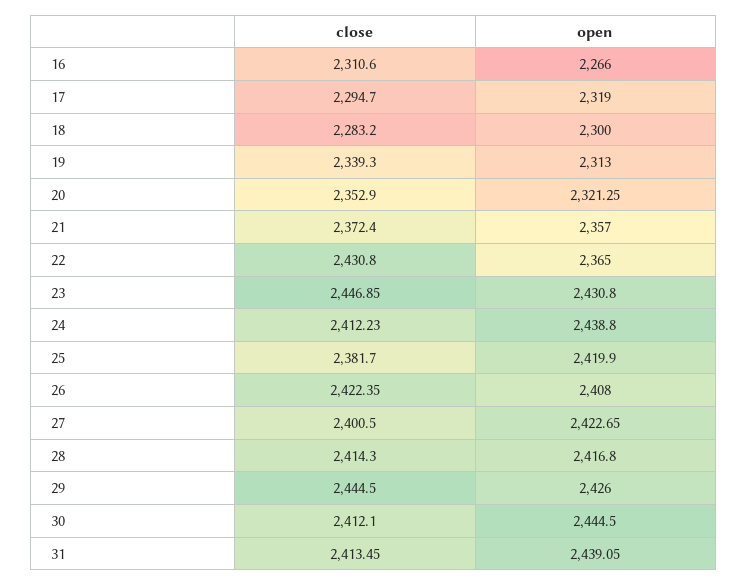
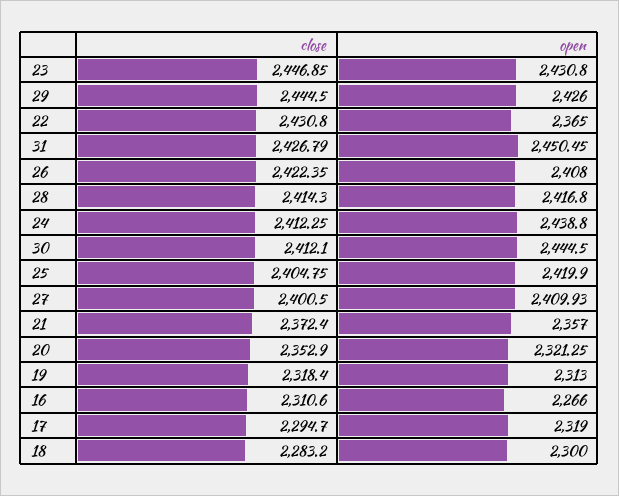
  {
    "close": {
      "16": 2310.6,
      "17": 2294.7,
      "18": 2283.2,
-     "19": 2339.3,
+     "19": 2318.4,
      "20": 2352.9,
      "21": 2372.4,
      "22": 2430.8,
      "23": 2446.85,
-     "24": 2412.23,
+     "24": 2412.25,
-     "25": 2381.7,
+     "25": 2404.75,
      "26": 2422.35,
      "27": 2400.5,
      "28": 2414.3,
      "29": 2444.5,
      "30": 2412.1,
-     "31": 2413.45
+     "31": 2426.79
    },
    "open": {
      "16": 2266,
      "17": 2319,
      "18": 2300,
      "19": 2313,
      "20": 2321.25,
      "21": 2357,
      "22": 2365,
      "23": 2430.8,
      "24": 2438.8,
      "25": 2419.9,
      "26": 2408,
-     "27": 2422.65,
+     "27": 2409.93,
      "28": 2416.8,
      "29": 2426,
      "30": 2444.5,
-     "31": 2439.05
+     "31": 2450.45
    }
  }

